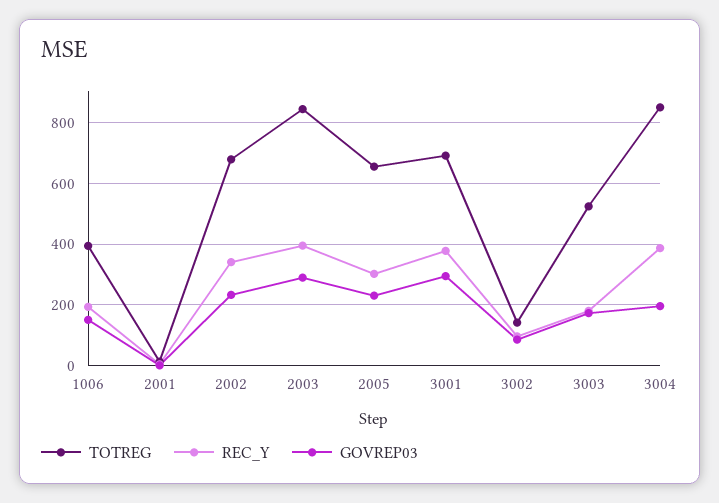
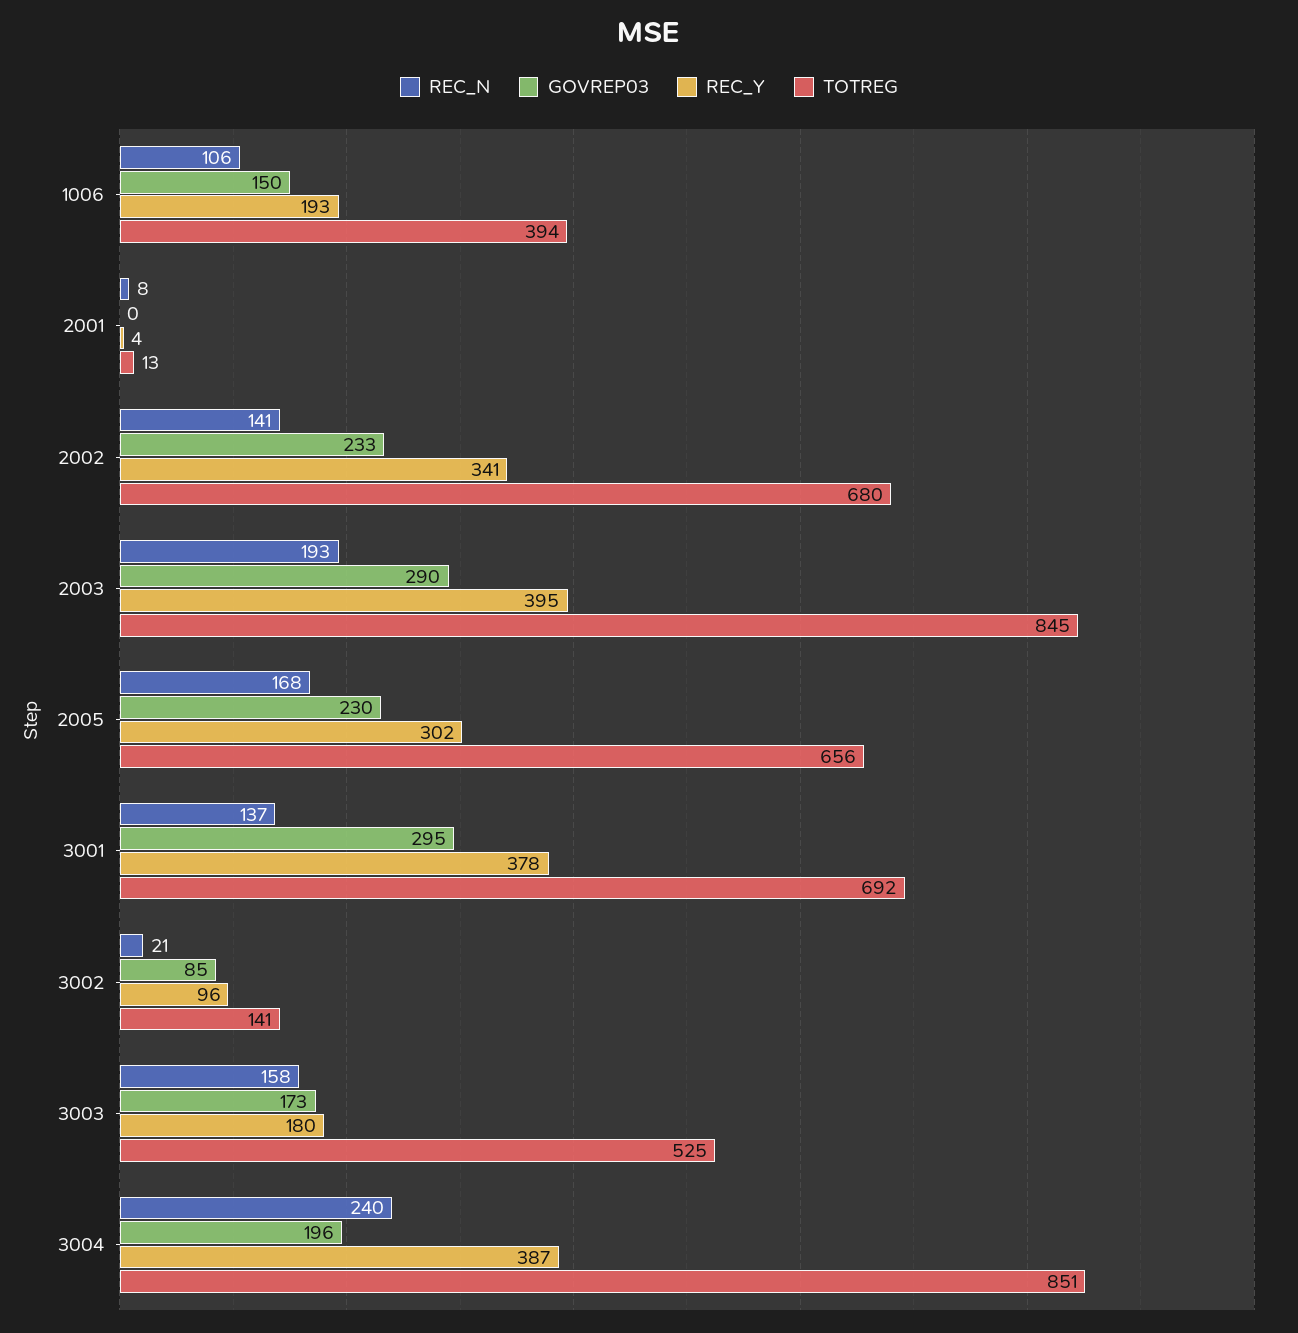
  {
    "TOTREG": {
      "1006": 394,
      "2001": 13,
      "2002": 680,
      "2003": 845,
      "2005": 656,
      "3001": 692,
      "3002": 141,
      "3003": 525,
      "3004": 851
    },
    "REC_Y": {
      "1006": 193,
      "2001": 4,
      "2002": 341,
      "2003": 395,
      "2005": 302,
      "3001": 378,
      "3002": 96,
      "3003": 180,
      "3004": 387
    },
    "GOVREP03": {
      "1006": 150,
      "2001": 0,
      "2002": 233,
      "2003": 290,
      "2005": 230,
      "3001": 295,
      "3002": 85,
      "3003": 173,
      "3004": 196
-   }
+   },
+   "REC_N": {
+     "1006": 106,
+     "2001": 8,
+     "2002": 141,
+     "2003": 193,
+     "2005": 168,
+     "3001": 137,
+     "3002": 21,
+     "3003": 158,
+     "3004": 240
+   }
  }

